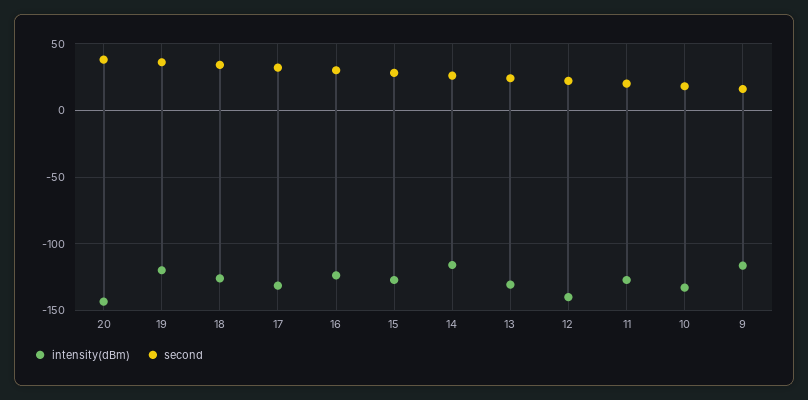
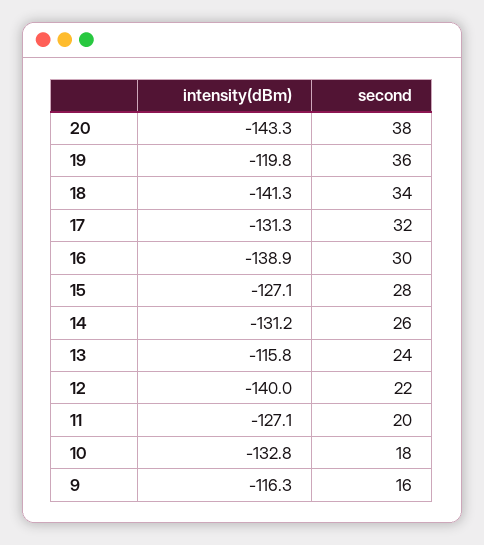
  {
    "intensity(dBm)": {
      "20": -143.3,
      "19": -119.8,
-     "18": -125,
+     "18": -141.3,
      "17": -131.3,
-     "16": -125,
+     "16": -138.9,
      "15": -127.1,
-     "14": -115,
+     "14": -131.2,
-     "13": -130,
+     "13": -115.8,
      "12": -140,
      "11": -127.1,
      "10": -132.8,
      "9": -116.3
    },
    "second": {
      "20": 38,
      "19": 36,
      "18": 34,
      "17": 32,
      "16": 30,
      "15": 28,
      "14": 26,
      "13": 24,
      "12": 22,
      "11": 20,
      "10": 18,
      "9": 16
    }
  }

